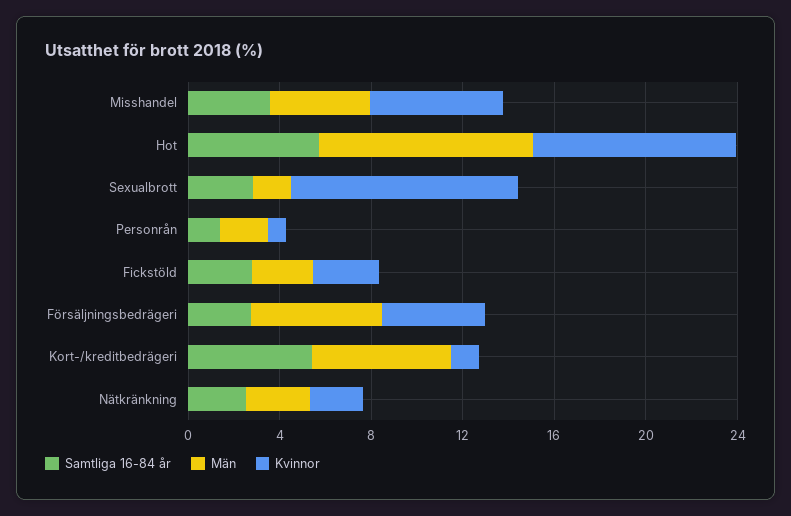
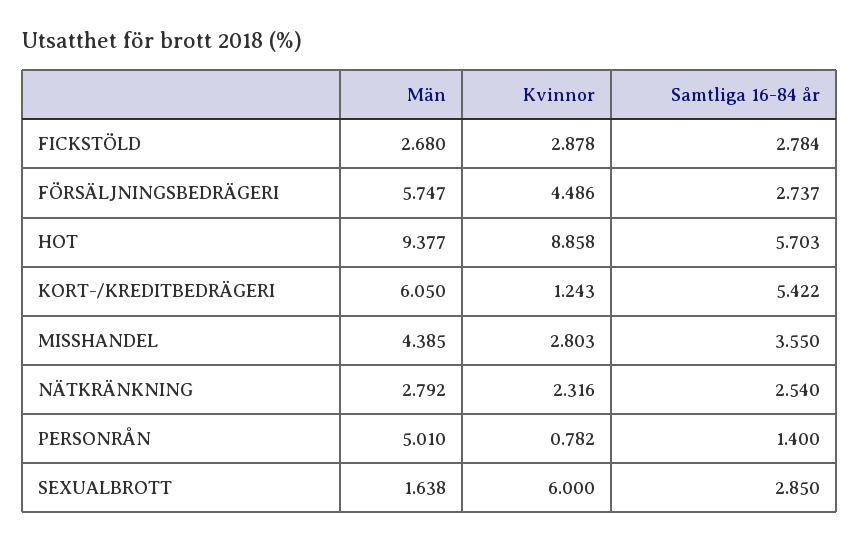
  {
    "Samtliga 16-84 år": {
      "Misshandel": 3.55,
      "Hot": 5.703,
      "Sexualbrott": 2.85,
      "Personrån": 1.4,
      "Fickstöld": 2.784,
      "Försäljningsbedrägeri": 2.737,
      "Kort-/kreditbedrägeri": 5.422,
      "Nätkränkning": 2.54
    },
    "Män": {
      "Misshandel": 4.385,
      "Hot": 9.377,
      "Sexualbrott": 1.638,
-     "Personrån": 2,
+     "Personrån": 5.01,
      "Fickstöld": 2.68,
      "Försäljningsbedrägeri": 5.747,
      "Kort-/kreditbedrägeri": 6.05,
      "Nätkränkning": 2.792
    },
    "Kvinnor": {
-     "Misshandel": 6,
+     "Misshandel": 2.803,
      "Hot": 8.858,
-     "Sexualbrott": 10,
+     "Sexualbrott": 6,
      "Personrån": 0.782,
      "Fickstöld": 2.878,
      "Försäljningsbedrägeri": 4.486,
      "Kort-/kreditbedrägeri": 1.243,
      "Nätkränkning": 2.316
    }
  }

